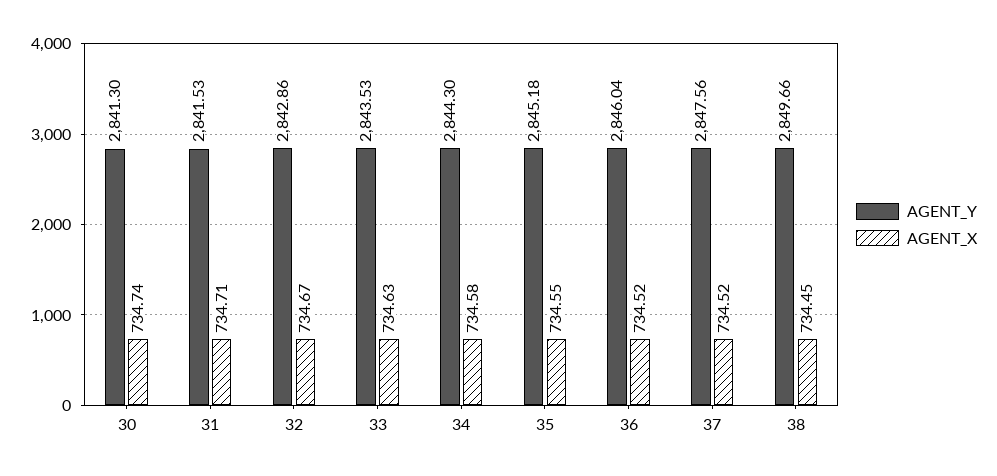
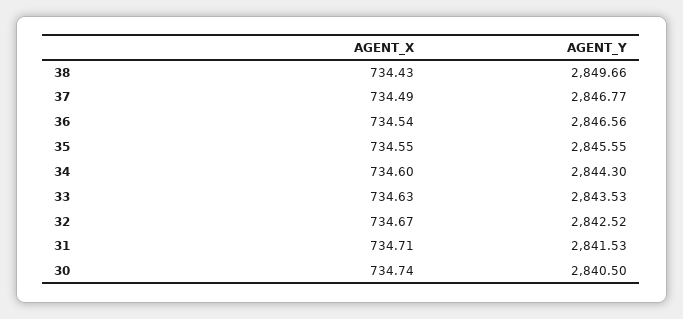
  {
    "AGENT_Y": {
-     "30": 2841.3,
+     "30": 2840.5,
      "31": 2841.53,
-     "32": 2842.86,
+     "32": 2842.52,
      "33": 2843.53,
      "34": 2844.3,
-     "35": 2845.18,
+     "35": 2845.55,
-     "36": 2846.04,
+     "36": 2846.56,
-     "37": 2847.56,
+     "37": 2846.77,
      "38": 2849.66
    },
    "AGENT_X": {
      "30": 734.74,
      "31": 734.71,
      "32": 734.67,
      "33": 734.63,
-     "34": 734.58,
+     "34": 734.6,
      "35": 734.55,
-     "36": 734.52,
+     "36": 734.54,
-     "37": 734.52,
+     "37": 734.49,
-     "38": 734.45
+     "38": 734.43
    }
  }

